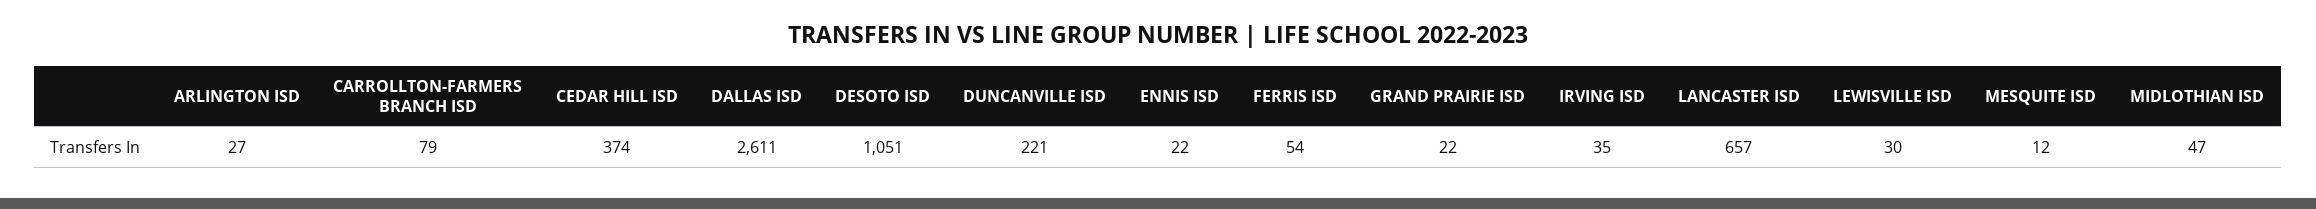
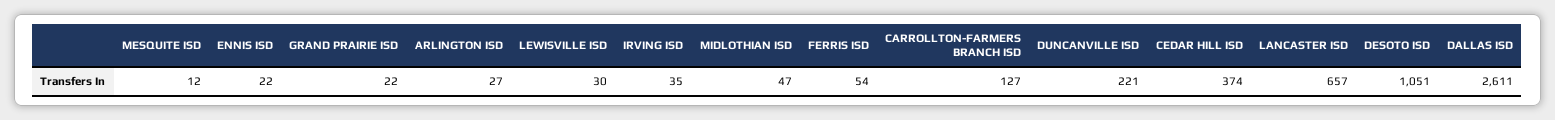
  {
    "ARLINGTON ISD": 27,
-   "CARROLLTON-FARMERS BRANCH ISD": 79,
+   "CARROLLTON-FARMERS BRANCH ISD": 127,
    "CEDAR HILL ISD": 374,
    "DALLAS ISD": 2611,
    "DESOTO ISD": 1051,
    "DUNCANVILLE ISD": 221,
    "ENNIS ISD": 22,
    "FERRIS ISD": 54,
    "GRAND PRAIRIE ISD": 22,
    "IRVING ISD": 35,
    "LANCASTER ISD": 657,
    "LEWISVILLE ISD": 30,
    "MESQUITE ISD": 12,
    "MIDLOTHIAN ISD": 47
  }

